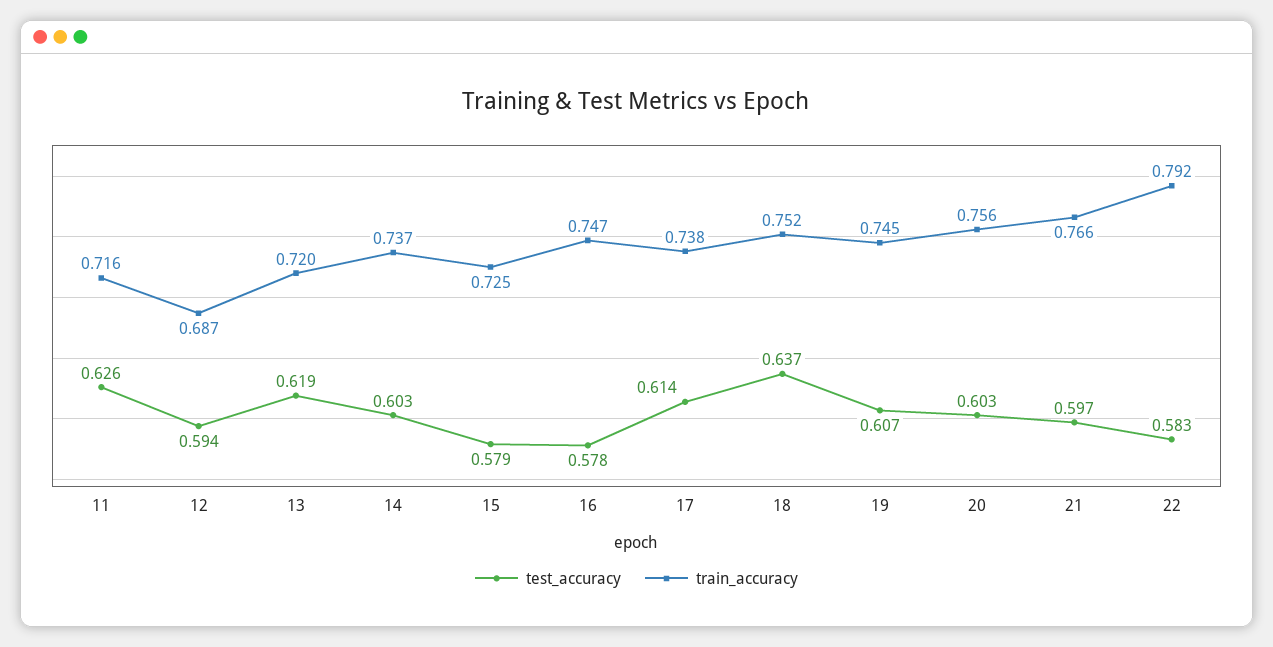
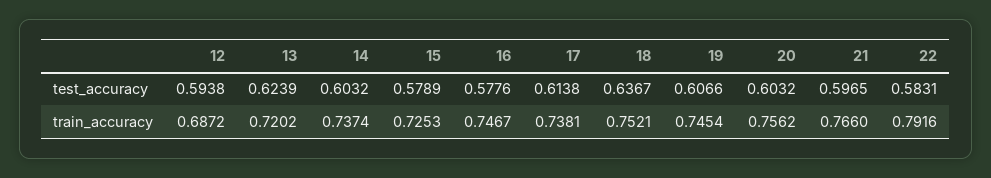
  {
    "test_accuracy": {
-     "11": 0.626,
      "12": 0.5938,
-     "13": 0.619,
+     "13": 0.6239,
      "14": 0.6032,
      "15": 0.5789,
      "16": 0.5776,
      "17": 0.6138,
      "18": 0.6367,
      "19": 0.6066,
      "20": 0.6032,
      "21": 0.5965,
      "22": 0.5831
    },
    "train_accuracy": {
-     "11": 0.716,
      "12": 0.6872,
      "13": 0.7202,
      "14": 0.7374,
      "15": 0.7253,
      "16": 0.7467,
      "17": 0.7381,
      "18": 0.7521,
      "19": 0.7454,
      "20": 0.7562,
      "21": 0.766,
      "22": 0.7916
    }
  }

